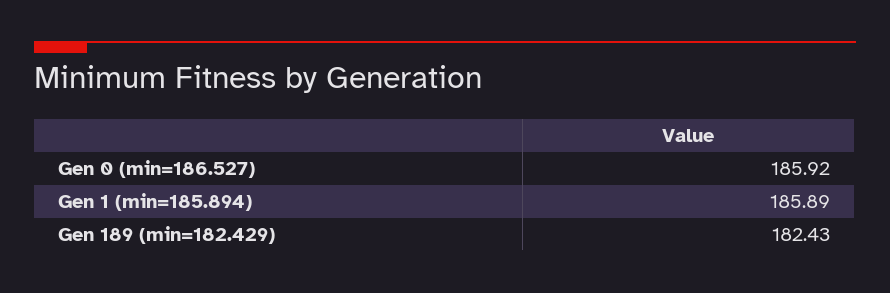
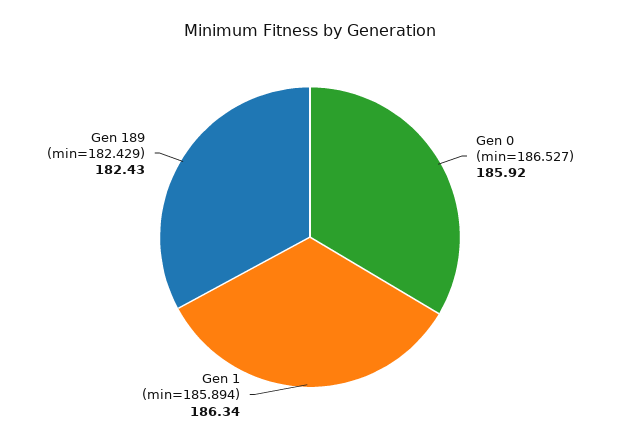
  {
    "Gen 0 (min=186.527)": 185.92,
-   "Gen 1 (min=185.894)": 185.89,
+   "Gen 1 (min=185.894)": 186.34,
    "Gen 189 (min=182.429)": 182.43
  }

